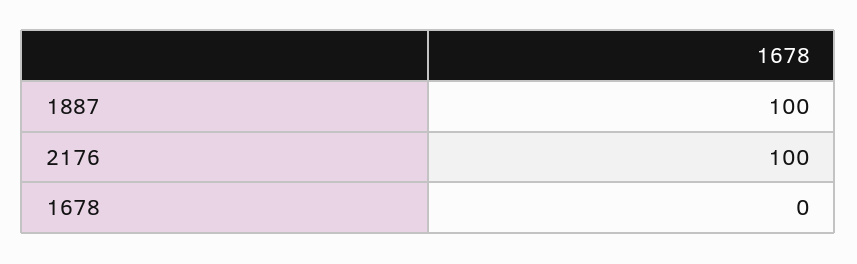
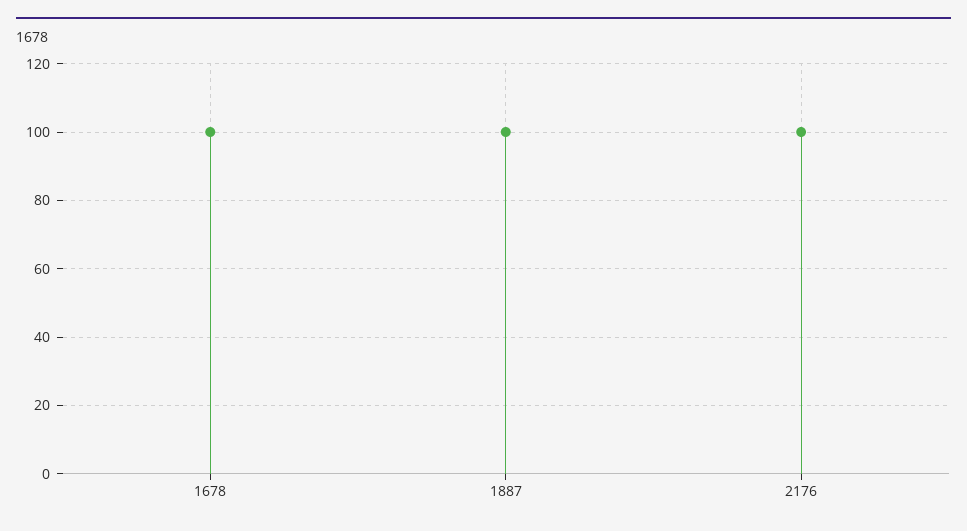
  {
    "1887": 100,
    "2176": 100,
-   "1678": 0
+   "1678": 100
  }

